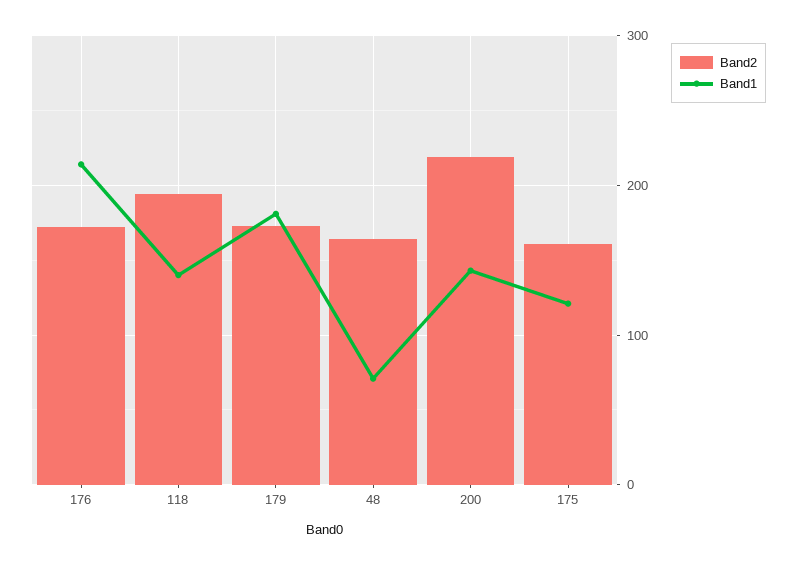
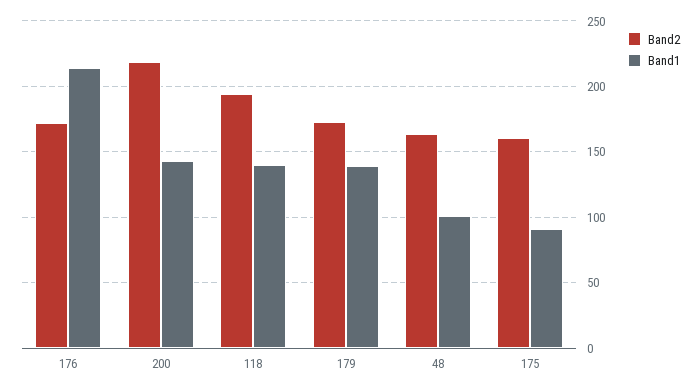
  {
    "Band2": {
      "176": 170,
      "118": 195,
      "179": 175,
      "48": 165,
      "200": 220,
      "175": 160
    },
    "Band1": {
      "176": 215,
      "118": 140,
-     "179": 180,
+     "179": 140,
-     "48": 70,
+     "48": 100,
      "200": 145,
-     "175": 120
+     "175": 90
    }
  }

